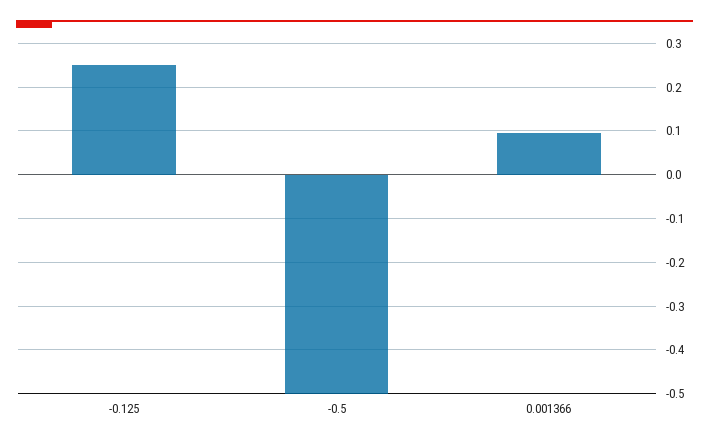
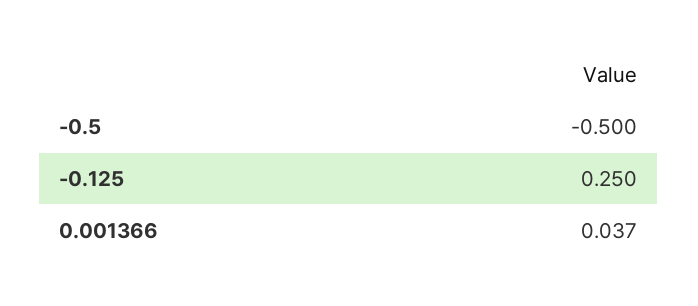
  {
    "-0.125": 0.25,
    "-0.5": -0.5,
-   "0.001366": 0.1
+   "0.001366": 0.037
  }

